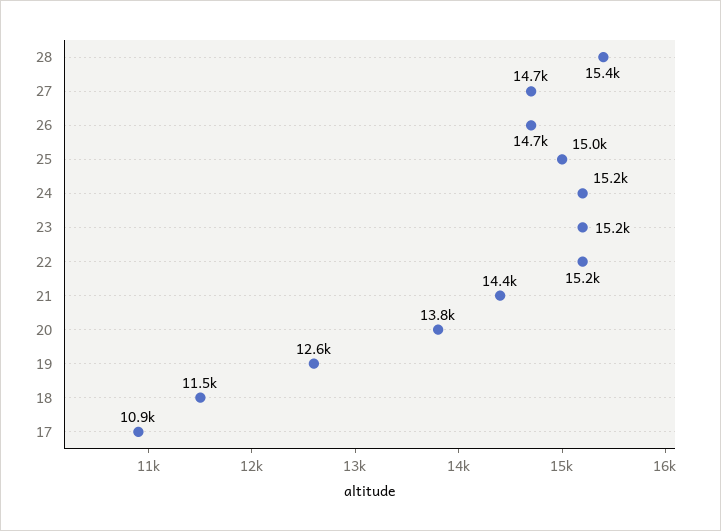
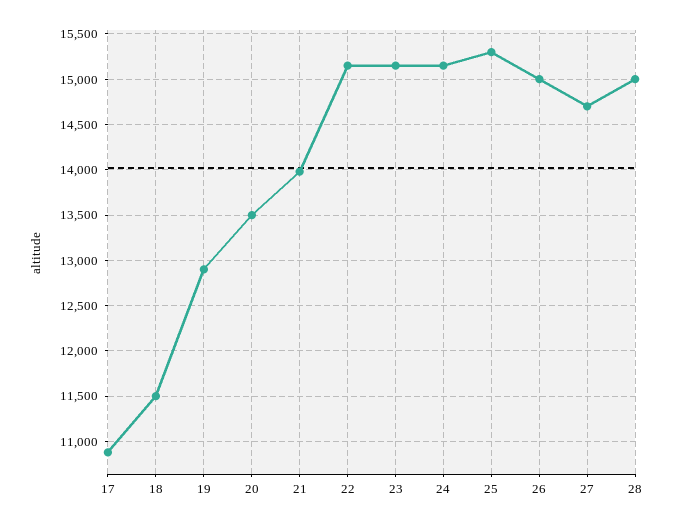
  {
-   "28": 15400,
+   "28": 15000,
    "27": 14700,
-   "26": 14700,
+   "26": 15000,
-   "25": 15000,
+   "25": 15300,
    "24": 15200,
    "23": 15200,
    "22": 15200,
-   "21": 14400,
+   "21": 14000,
-   "20": 13800,
+   "20": 13500,
-   "19": 12600,
+   "19": 12900,
    "18": 11500,
    "17": 10900
  }

